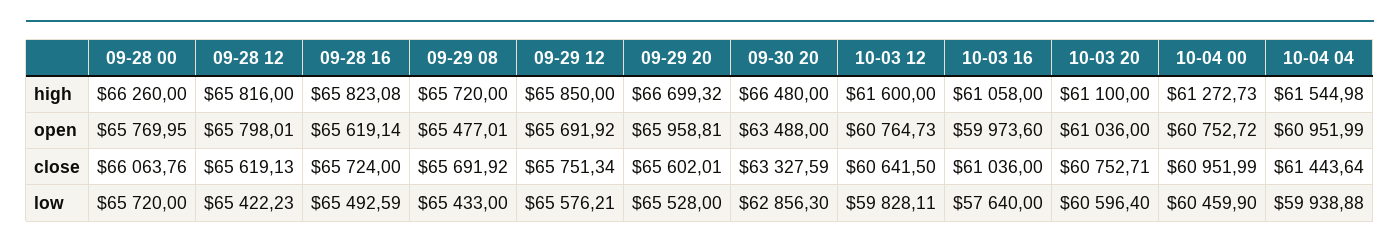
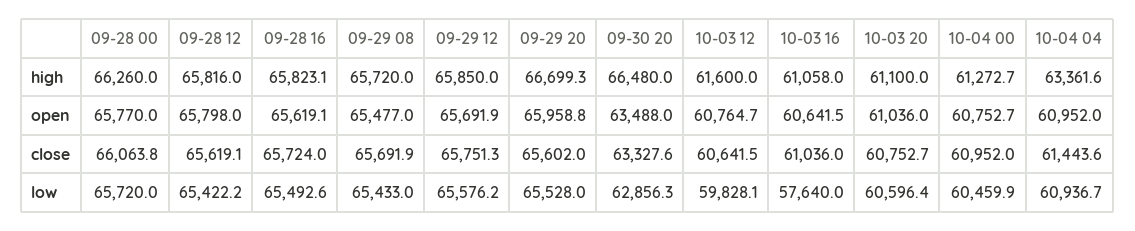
  {
    "09-28 00": {
      "high": 66260,
      "open": 65769.95,
      "close": 66063.76,
      "low": 65720
    },
    "09-28 12": {
      "high": 65816,
      "open": 65798.01,
      "close": 65619.13,
      "low": 65422.23
    },
    "09-28 16": {
      "high": 65823.08,
      "open": 65619.14,
      "close": 65724,
      "low": 65492.59
    },
    "09-29 08": {
      "high": 65720,
      "open": 65477.01,
      "close": 65691.92,
      "low": 65433
    },
    "09-29 12": {
      "high": 65850,
      "open": 65691.92,
      "close": 65751.34,
      "low": 65576.21
    },
    "09-29 20": {
      "high": 66699.32,
      "open": 65958.81,
      "close": 65602.01,
      "low": 65528
    },
    "09-30 20": {
      "high": 66480,
      "open": 63488,
      "close": 63327.59,
      "low": 62856.3
    },
    "10-03 12": {
      "high": 61600,
      "open": 60764.73,
      "close": 60641.5,
      "low": 59828.11
    },
    "10-03 16": {
      "high": 61058,
-     "open": 59973.6,
+     "open": 60641.5,
      "close": 61036,
      "low": 57640
    },
    "10-03 20": {
      "high": 61100,
      "open": 61036,
      "close": 60752.71,
      "low": 60596.4
    },
    "10-04 00": {
      "high": 61272.73,
      "open": 60752.72,
      "close": 60951.99,
      "low": 60459.9
    },
    "10-04 04": {
-     "high": 61544.98,
+     "high": 63361.6,
      "open": 60951.99,
      "close": 61443.64,
-     "low": 59938.88
+     "low": 60936.7
    }
  }

